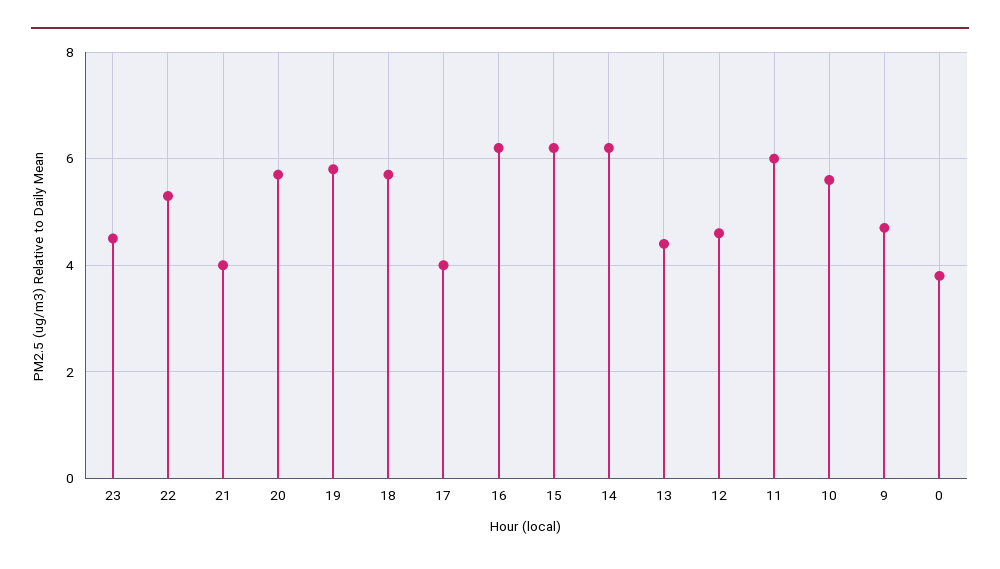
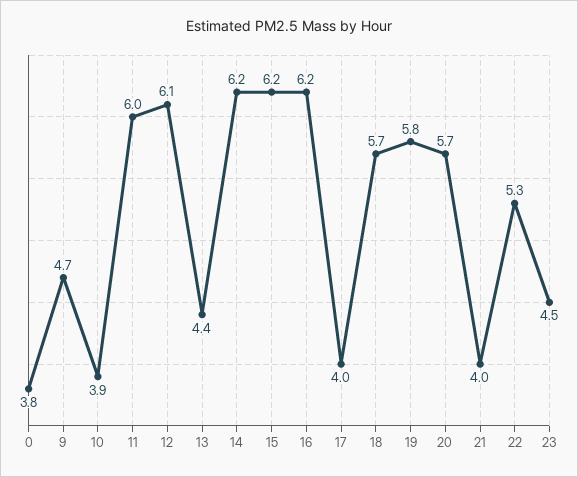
  {
    "23": 4.5,
    "22": 5.3,
    "21": 4,
    "20": 5.7,
    "19": 5.8,
    "18": 5.7,
    "17": 4,
    "16": 6.2,
    "15": 6.2,
    "14": 6.2,
    "13": 4.4,
-   "12": 4.5,
+   "12": 6.1,
    "11": 6,
-   "10": 5.5,
+   "10": 3.9,
    "9": 4.7,
    "0": 3.8
  }

